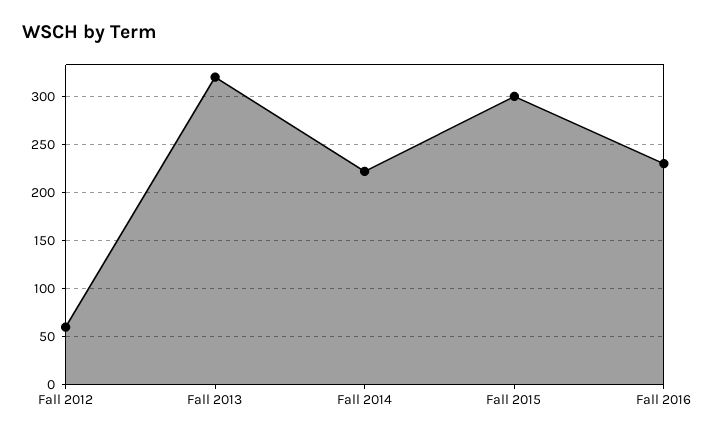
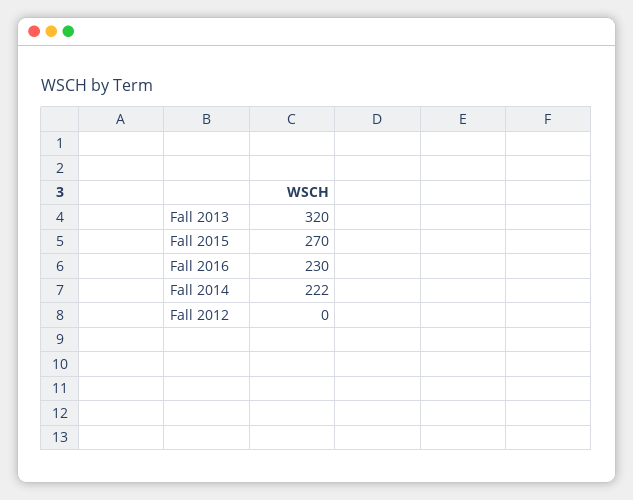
  {
-   "Fall 2012": 60,
+   "Fall 2012": 0,
    "Fall 2013": 320,
    "Fall 2014": 222,
-   "Fall 2015": 300,
+   "Fall 2015": 270,
    "Fall 2016": 230
  }

